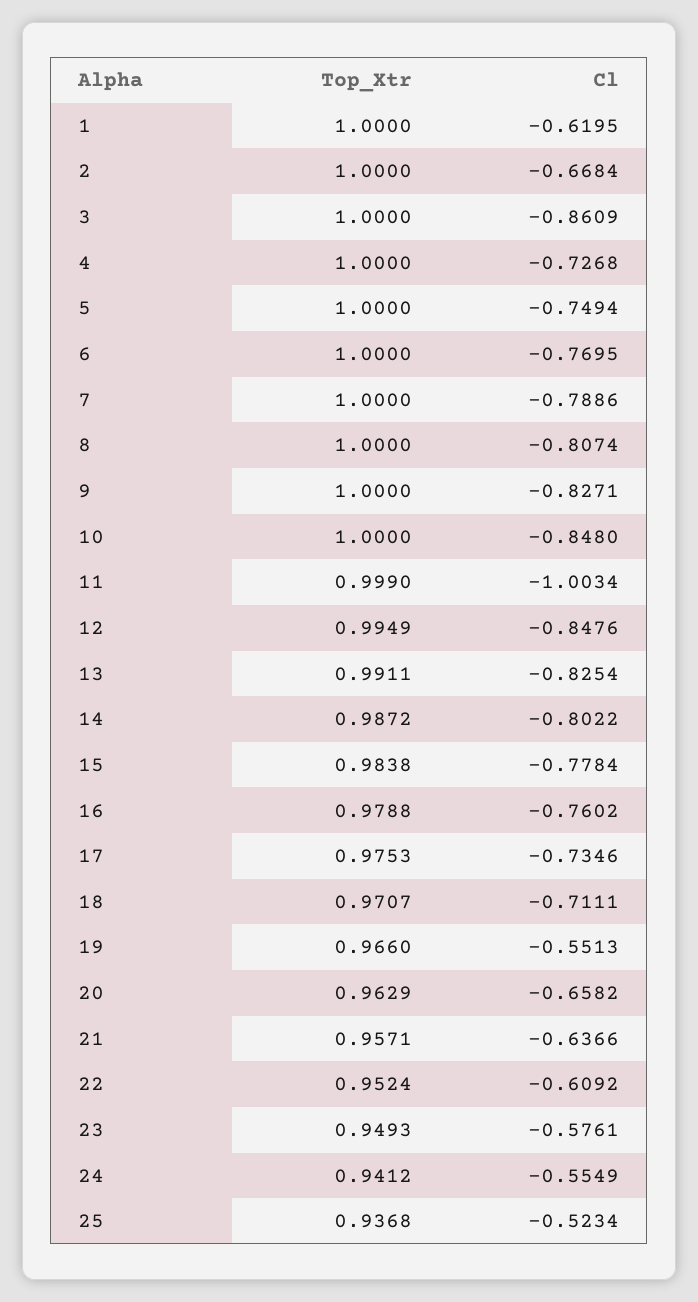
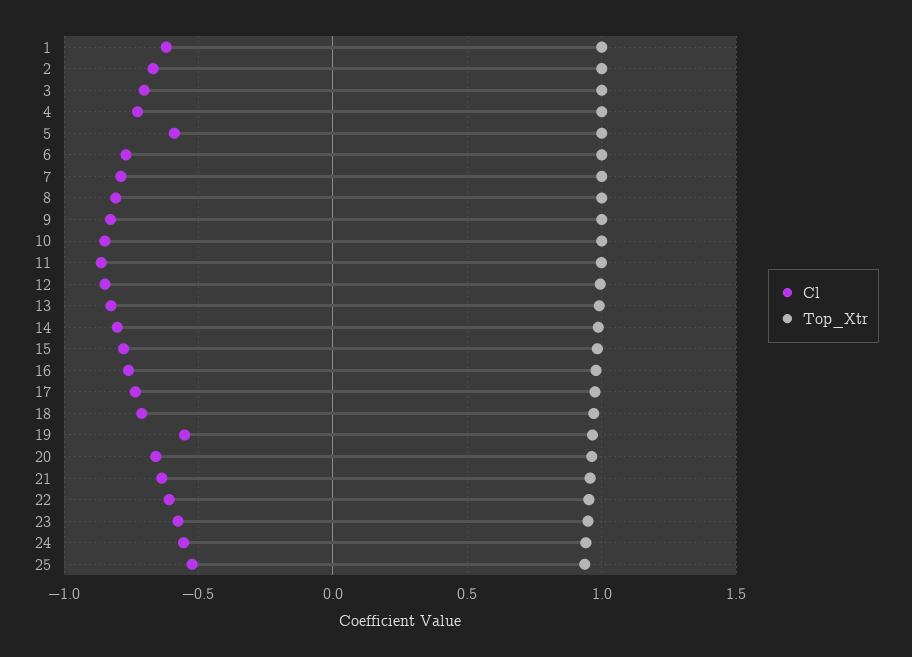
  {
    "Top_Xtr": {
      "1": 1,
      "2": 1,
      "3": 1,
      "4": 1,
      "5": 1,
      "6": 1,
      "7": 1,
      "8": 1,
      "9": 1,
      "10": 1,
      "11": 0.999,
      "12": 0.9949,
      "13": 0.9911,
      "14": 0.9872,
      "15": 0.9838,
      "16": 0.9788,
      "17": 0.9753,
      "18": 0.9707,
      "19": 0.966,
      "20": 0.9629,
      "21": 0.9571,
      "22": 0.9524,
      "23": 0.9493,
      "24": 0.9412,
      "25": 0.9368
    },
    "Cl": {
      "1": -0.6195,
      "2": -0.6684,
-     "3": -0.8609,
+     "3": -0.7,
      "4": -0.7268,
-     "5": -0.7494,
+     "5": -0.6,
      "6": -0.7695,
      "7": -0.7886,
      "8": -0.8074,
      "9": -0.8271,
      "10": -0.848,
-     "11": -1.0034,
+     "11": -0.85,
      "12": -0.8476,
      "13": -0.8254,
      "14": -0.8022,
      "15": -0.7784,
      "16": -0.7602,
      "17": -0.7346,
      "18": -0.7111,
      "19": -0.5513,
      "20": -0.6582,
      "21": -0.6366,
      "22": -0.6092,
      "23": -0.5761,
      "24": -0.5549,
      "25": -0.5234
    }
  }

